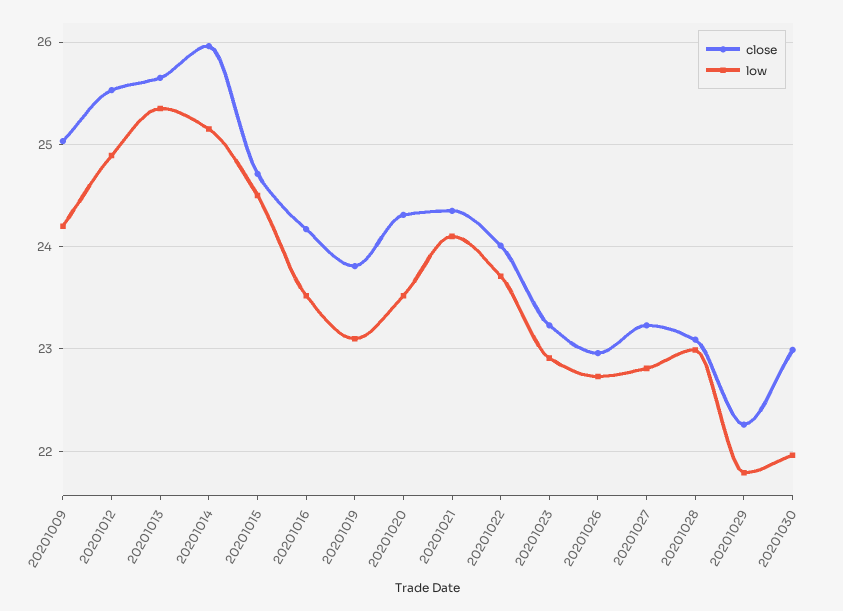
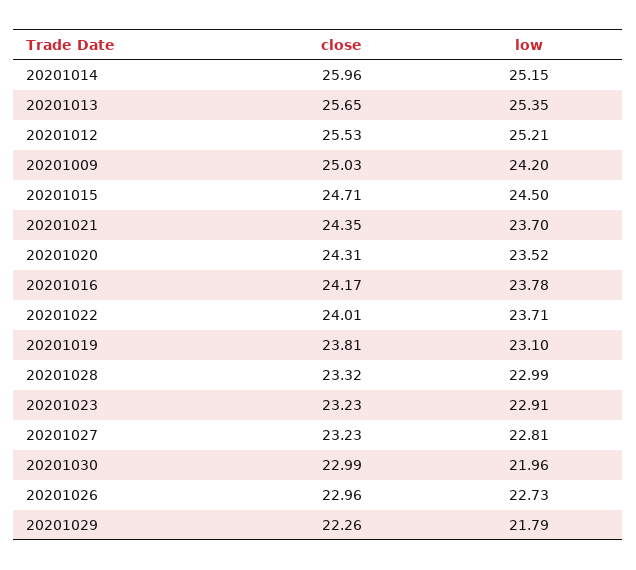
  {
    "close": {
      "20201009": 25.03,
      "20201012": 25.53,
      "20201013": 25.65,
      "20201014": 25.96,
      "20201015": 24.71,
      "20201016": 24.17,
      "20201019": 23.81,
      "20201020": 24.31,
      "20201021": 24.35,
      "20201022": 24.01,
      "20201023": 23.23,
      "20201026": 22.96,
      "20201027": 23.23,
-     "20201028": 23.1,
+     "20201028": 23.32,
      "20201029": 22.26,
      "20201030": 22.99
    },
    "low": {
      "20201009": 24.2,
-     "20201012": 24.9,
+     "20201012": 25.21,
      "20201013": 25.35,
      "20201014": 25.15,
      "20201015": 24.5,
-     "20201016": 23.5,
+     "20201016": 23.78,
      "20201019": 23.1,
      "20201020": 23.52,
-     "20201021": 24.1,
+     "20201021": 23.7,
      "20201022": 23.71,
      "20201023": 22.91,
      "20201026": 22.73,
      "20201027": 22.81,
      "20201028": 22.99,
      "20201029": 21.79,
      "20201030": 21.96
    }
  }

